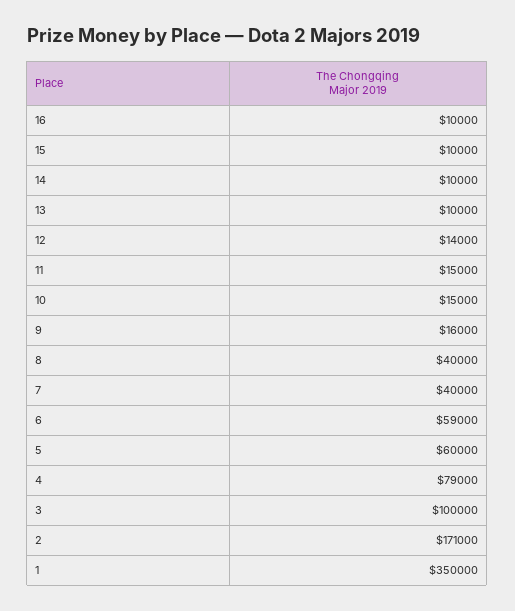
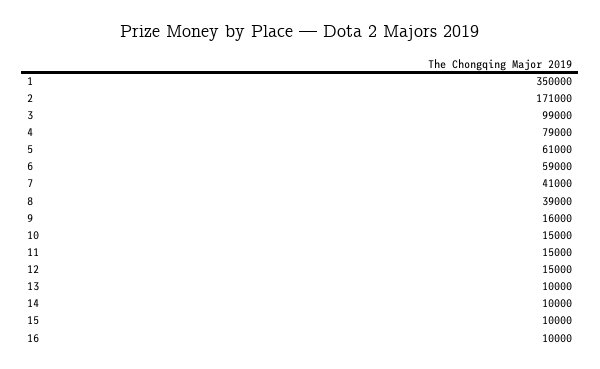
  {
    "16": 10000,
    "15": 10000,
    "14": 10000,
    "13": 10000,
-   "12": 14000,
+   "12": 15000,
    "11": 15000,
    "10": 15000,
    "9": 16000,
-   "8": 40000,
+   "8": 39000,
-   "7": 40000,
+   "7": 41000,
    "6": 59000,
-   "5": 60000,
+   "5": 61000,
    "4": 79000,
-   "3": 100000,
+   "3": 99000,
    "2": 171000,
    "1": 350000
  }

